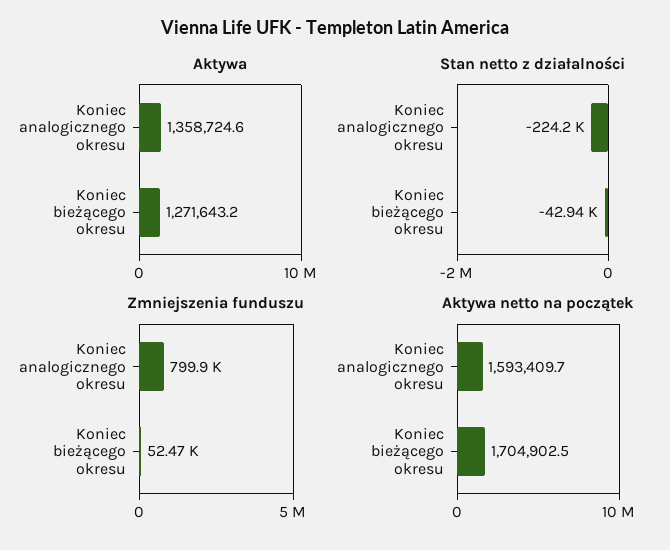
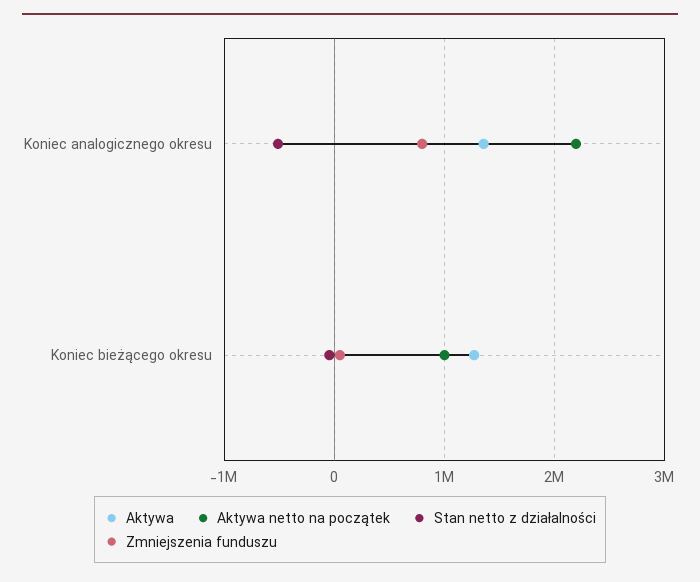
  {
    "Aktywa": {
      "Koniec analogicznego okresu": 1358724.6,
      "Koniec bieżącego okresu": 1271643.2
    },
    "Stan netto z działalności": {
-     "Koniec analogicznego okresu": -224200,
+     "Koniec analogicznego okresu": -500000,
      "Koniec bieżącego okresu": -42940
    },
    "Zmniejszenia funduszu": {
      "Koniec analogicznego okresu": 799900,
      "Koniec bieżącego okresu": 52470
    },
    "Aktywa netto na początek": {
-     "Koniec analogicznego okresu": 1593409.7,
+     "Koniec analogicznego okresu": 2200000,
-     "Koniec bieżącego okresu": 1704902.5
+     "Koniec bieżącego okresu": 1000000
    }
  }

